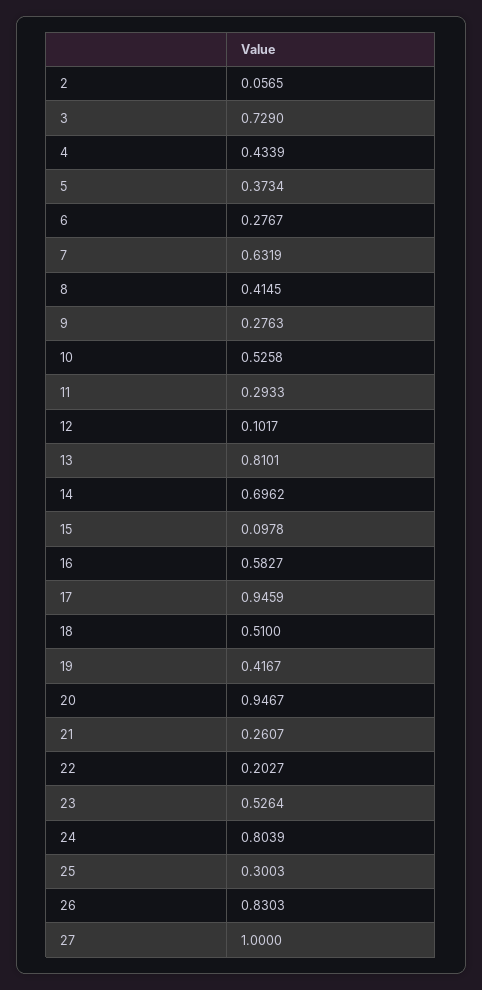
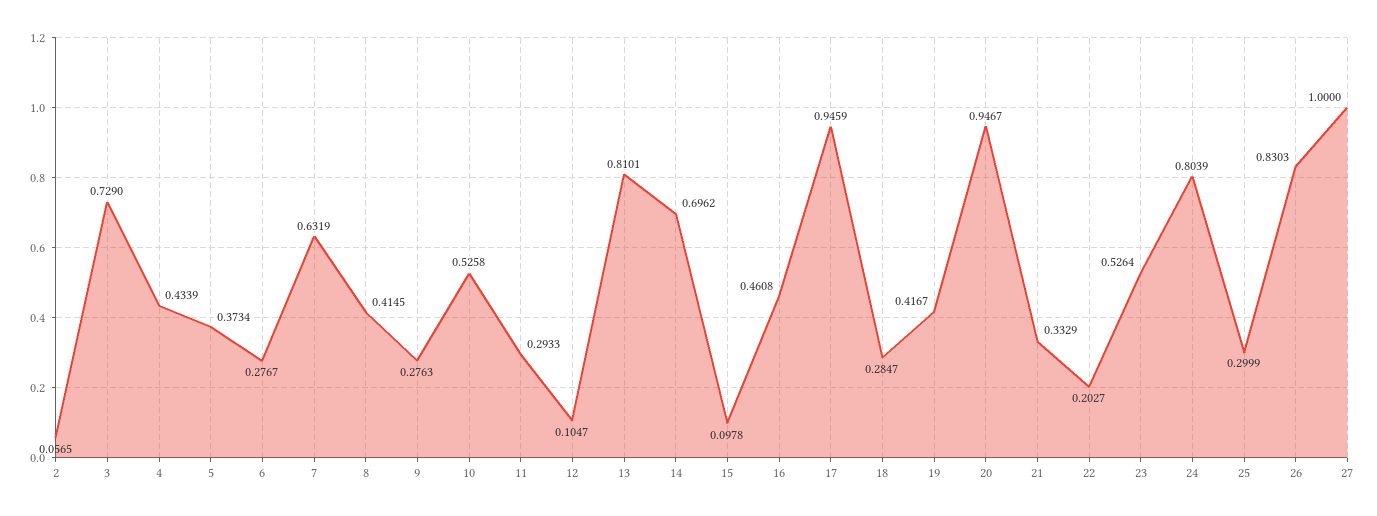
  {
    "2": 0.0565,
    "3": 0.729,
    "4": 0.4339,
    "5": 0.3734,
    "6": 0.2767,
    "7": 0.6319,
    "8": 0.4145,
    "9": 0.2763,
    "10": 0.5258,
    "11": 0.2933,
-   "12": 0.1017,
+   "12": 0.1047,
    "13": 0.8101,
    "14": 0.6962,
    "15": 0.0978,
-   "16": 0.5827,
+   "16": 0.4608,
    "17": 0.9459,
-   "18": 0.51,
+   "18": 0.2847,
    "19": 0.4167,
    "20": 0.9467,
-   "21": 0.2607,
+   "21": 0.3329,
    "22": 0.2027,
    "23": 0.5264,
    "24": 0.8039,
-   "25": 0.3003,
+   "25": 0.2999,
    "26": 0.8303,
    "27": 1
  }

